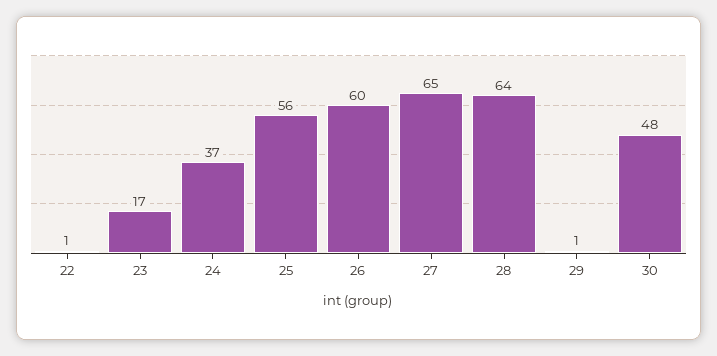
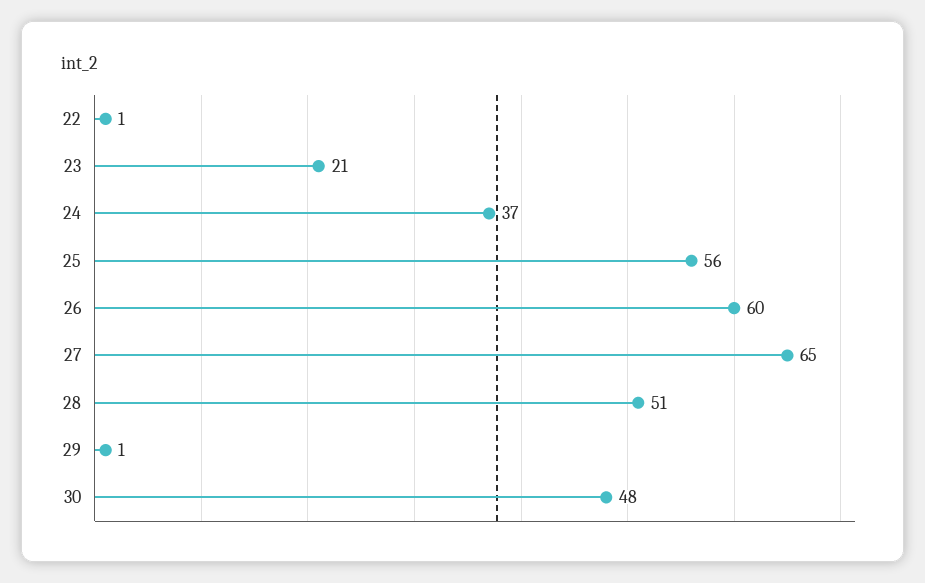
  {
    "22": 1,
-   "23": 17,
+   "23": 21,
    "24": 37,
    "25": 56,
    "26": 60,
    "27": 65,
-   "28": 64,
+   "28": 51,
    "29": 1,
    "30": 48
  }

